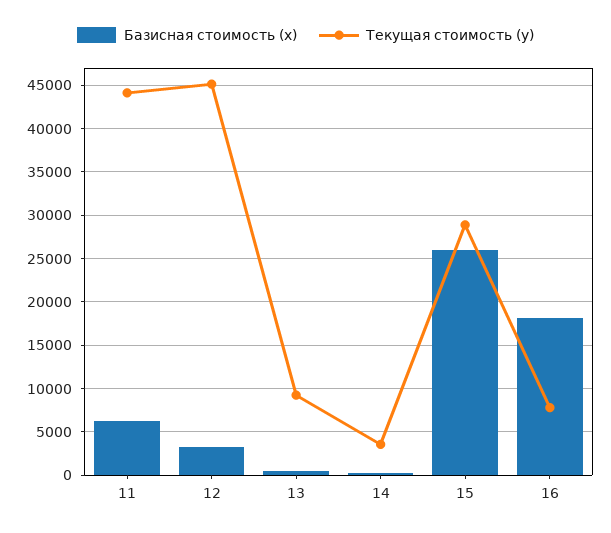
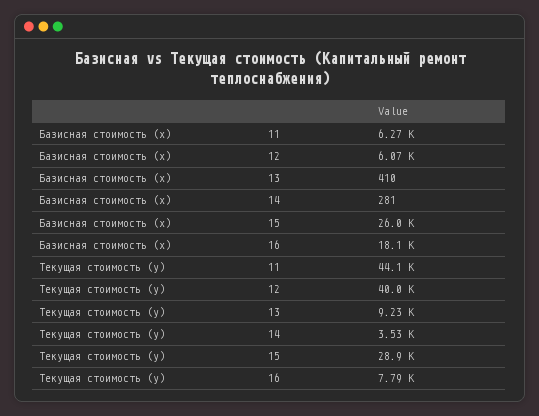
  {
    "Базисная стоимость (x)": {
      "11": 6270,
-     "12": 3000,
+     "12": 6070,
      "13": 410,
      "14": 281,
      "15": 26000,
      "16": 18100
    },
    "Текущая стоимость (y)": {
      "11": 44100,
-     "12": 45000,
+     "12": 40000,
      "13": 9230,
      "14": 3530,
      "15": 28900,
      "16": 7790
    }
  }

